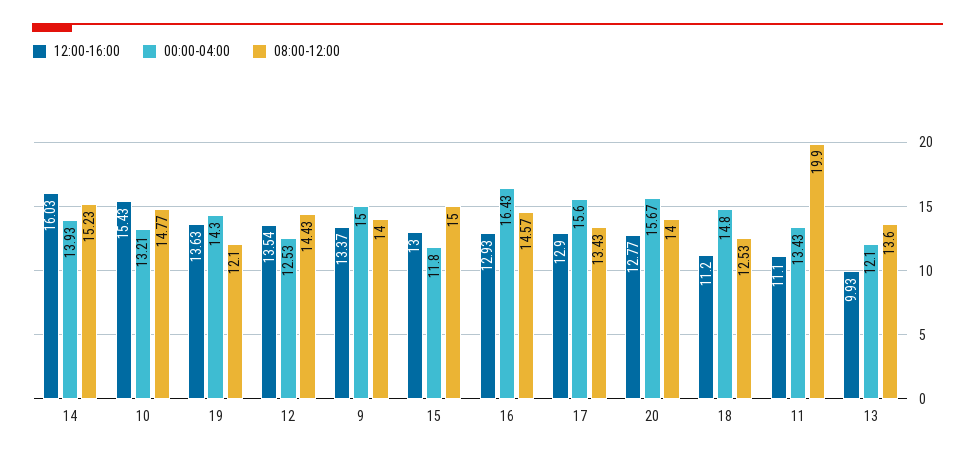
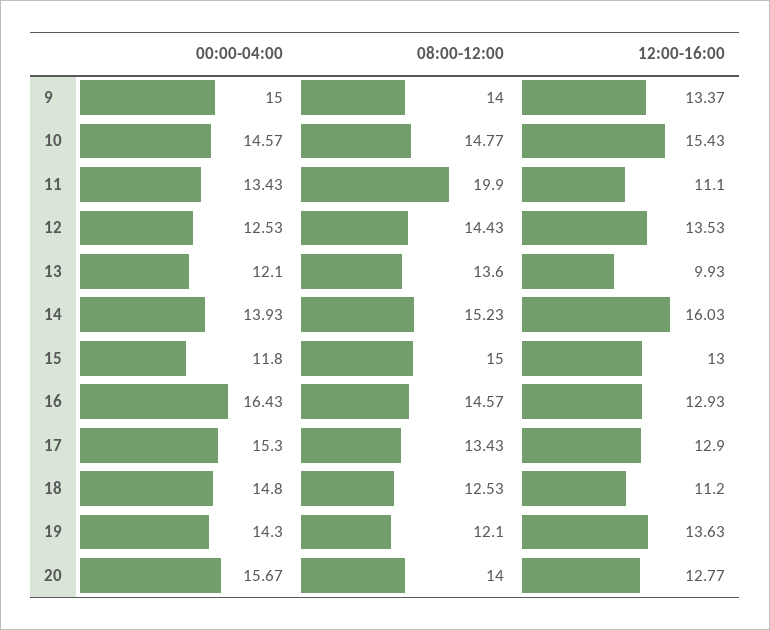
  {
    "12:00-16:00": {
      "14": 16.03,
      "10": 15.43,
      "19": 13.63,
-     "12": 13.54,
+     "12": 13.53,
      "9": 13.37,
      "15": 13,
      "16": 12.93,
      "17": 12.9,
      "20": 12.77,
      "18": 11.2,
      "11": 11.1,
      "13": 9.93
    },
    "00:00-04:00": {
      "14": 13.93,
-     "10": 13.21,
+     "10": 14.57,
      "19": 14.3,
      "12": 12.53,
      "9": 15,
      "15": 11.8,
      "16": 16.43,
-     "17": 15.6,
+     "17": 15.3,
      "20": 15.67,
      "18": 14.8,
      "11": 13.43,
      "13": 12.1
    },
    "08:00-12:00": {
      "14": 15.23,
      "10": 14.77,
      "19": 12.1,
      "12": 14.43,
      "9": 14,
      "15": 15,
      "16": 14.57,
      "17": 13.43,
      "20": 14,
      "18": 12.53,
      "11": 19.9,
      "13": 13.6
    }
  }

